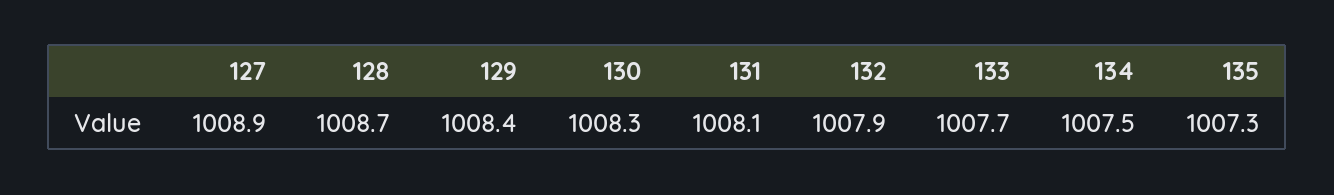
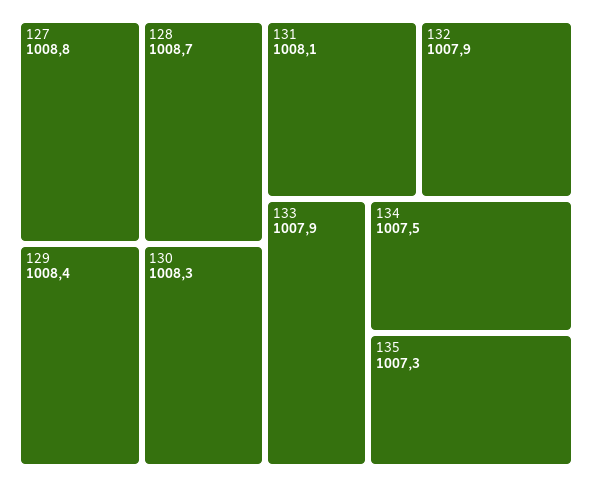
  {
-   "127": 1008.9,
+   "127": 1008.8,
    "128": 1008.7,
    "129": 1008.4,
    "130": 1008.3,
    "131": 1008.1,
    "132": 1007.9,
-   "133": 1007.7,
+   "133": 1007.9,
    "134": 1007.5,
    "135": 1007.3
  }

